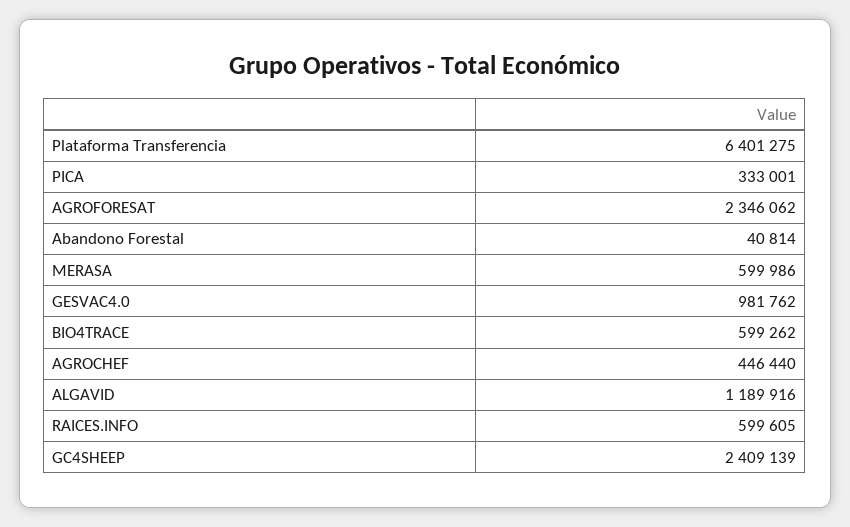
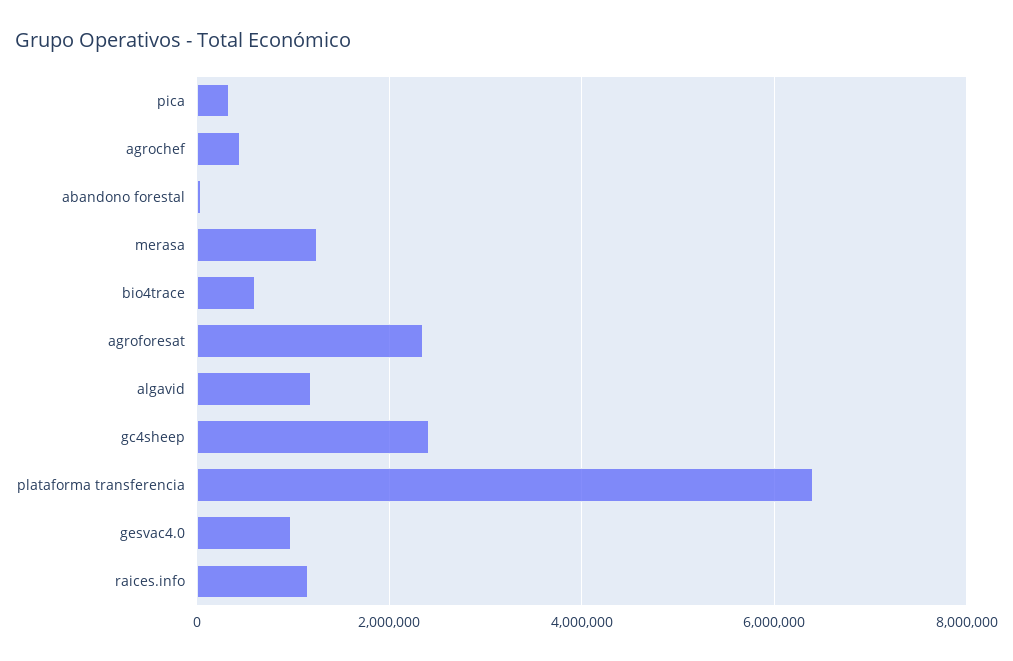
  {
    "Plataforma Transferencia": 6401275,
    "PICA": 333001,
    "AGROFORESAT": 2346062,
    "Abandono Forestal": 40814,
-   "MERASA": 599986,
+   "MERASA": 1200000,
    "GESVAC4.0": 981762,
    "BIO4TRACE": 599262,
    "AGROCHEF": 446440,
    "ALGAVID": 1189916,
-   "RAICES.INFO": 599605,
+   "RAICES.INFO": 1200000,
    "GC4SHEEP": 2409139
  }

